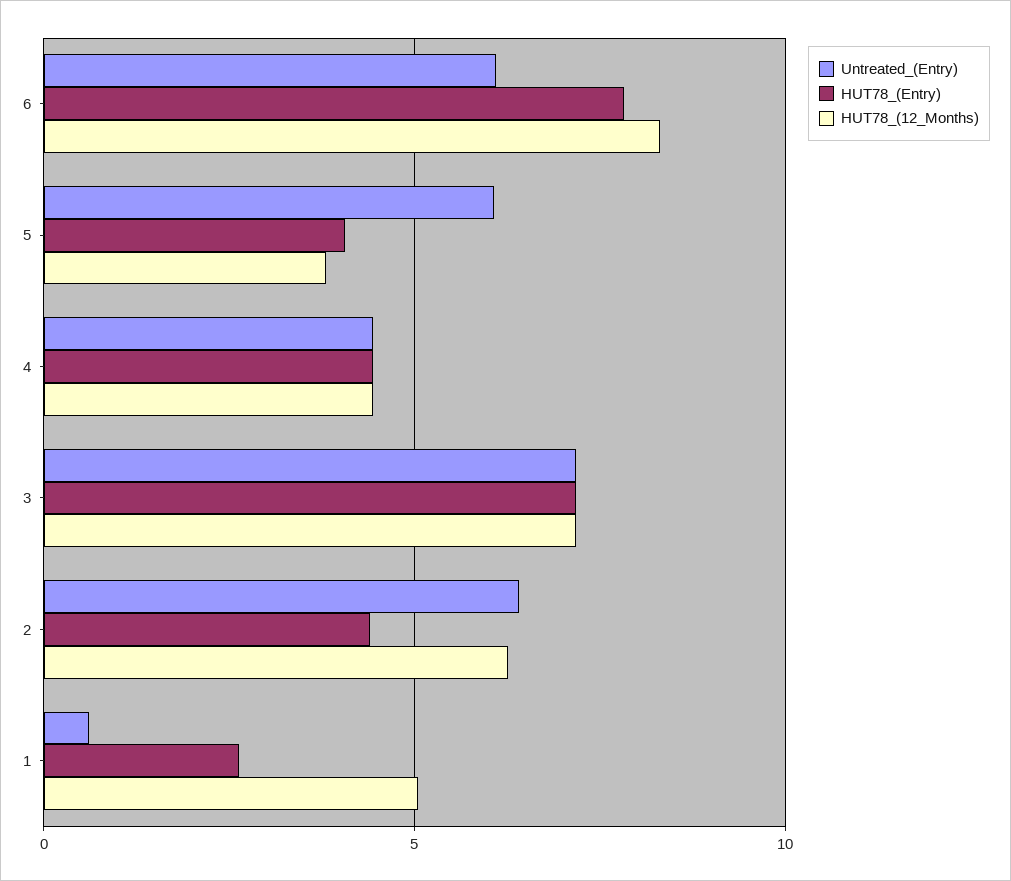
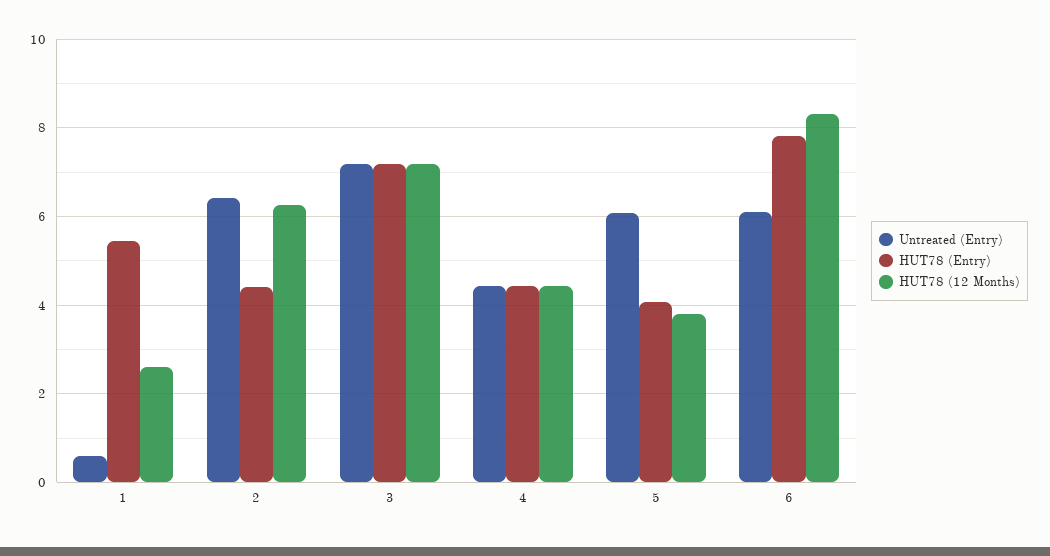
  {
    "Untreated_(Entry)": {
      "6": 6.2,
      "5": 6,
      "4": 4.4,
      "3": 7.2,
      "2": 6.4,
      "1": 0.6
    },
    "HUT78_(Entry)": {
      "6": 7.8,
      "5": 4,
      "4": 4.4,
      "3": 7.2,
      "2": 4.4,
-     "1": 2.5
+     "1": 5.4
    },
    "HUT78_(12_Months)": {
      "6": 8.4,
      "5": 3.8,
      "4": 4.4,
      "3": 7.2,
      "2": 6.2,
-     "1": 5
+     "1": 2.6
    }
  }

